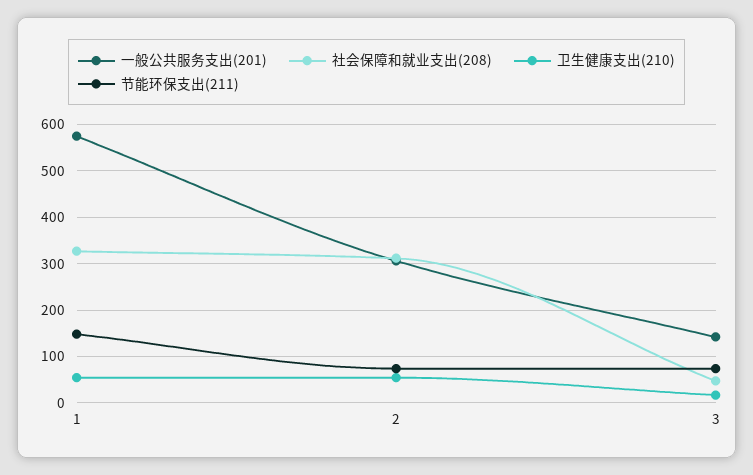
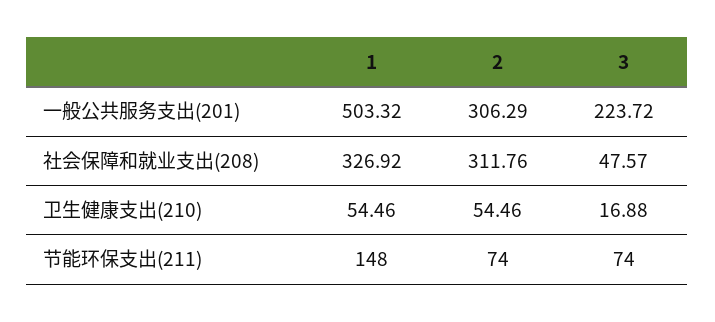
  {
    "一般公共服务支出(201)": {
-     "1": 580,
+     "1": 503.32,
      "2": 306.29,
-     "3": 140
+     "3": 223.72
    },
    "社会保障和就业支出(208)": {
      "1": 326.92,
      "2": 311.76,
      "3": 47.57
    },
    "卫生健康支出(210)": {
      "1": 54.46,
      "2": 54.46,
      "3": 16.88
    },
    "节能环保支出(211)": {
      "1": 148,
      "2": 74,
      "3": 74
    }
  }

